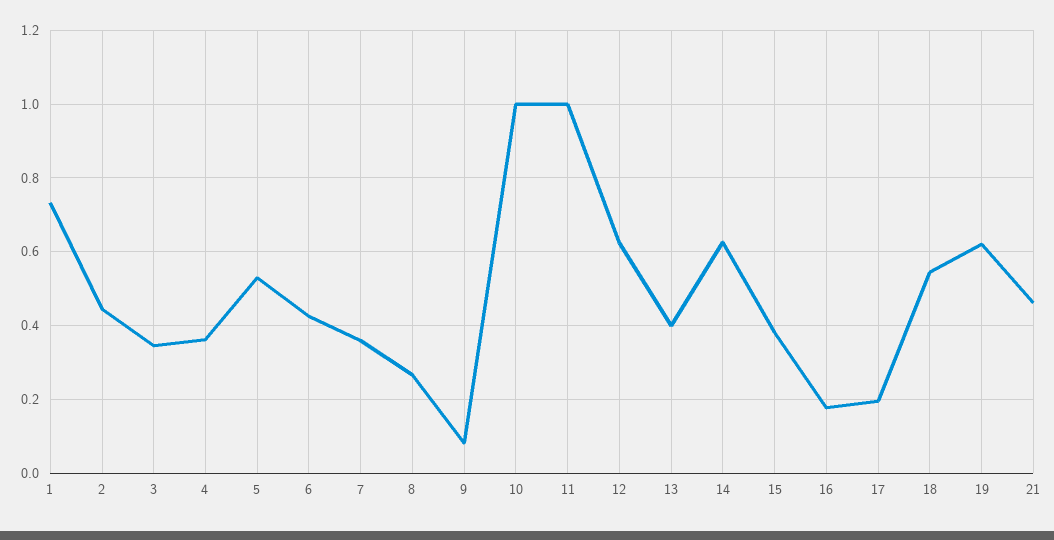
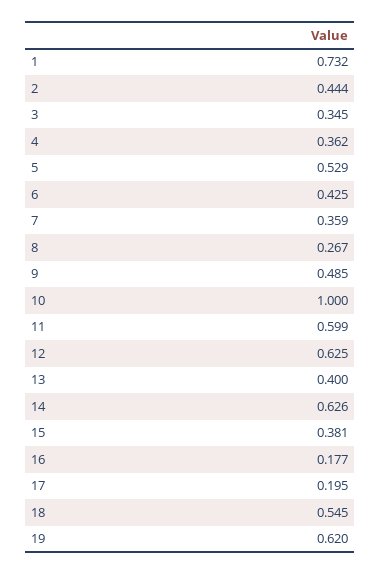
  {
    "1": 0.732,
    "2": 0.444,
    "3": 0.345,
    "4": 0.362,
    "5": 0.529,
    "6": 0.425,
    "7": 0.359,
    "8": 0.267,
-   "9": 0.08,
+   "9": 0.485,
    "10": 1,
-   "11": 1,
+   "11": 0.599,
    "12": 0.625,
    "13": 0.4,
    "14": 0.626,
    "15": 0.381,
    "16": 0.177,
    "17": 0.195,
    "18": 0.545,
-   "19": 0.62,
+   "19": 0.62
-   "21": 0.46
  }

